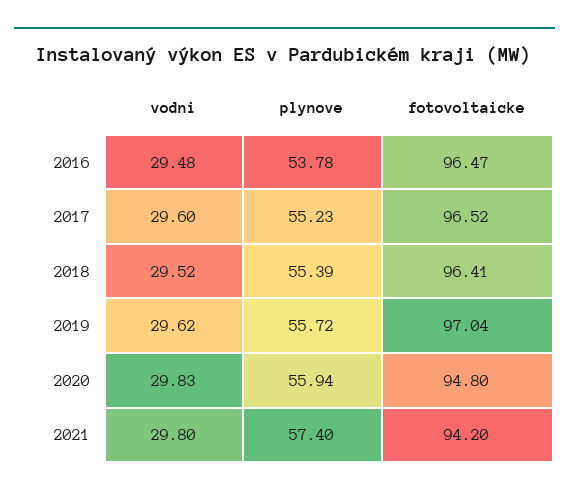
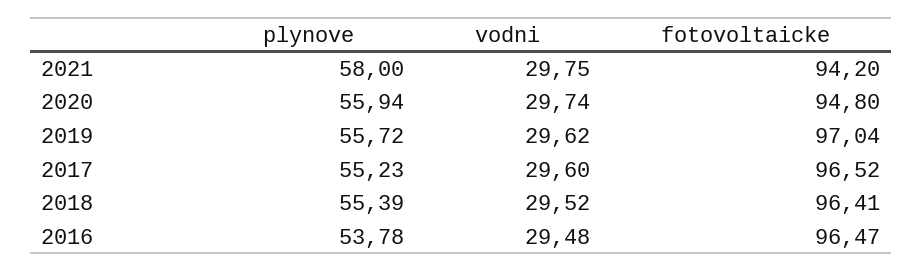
  {
    "vodni": {
      "2016": 29.48,
      "2017": 29.6,
      "2018": 29.52,
      "2019": 29.62,
-     "2020": 29.83,
+     "2020": 29.74,
-     "2021": 29.8
+     "2021": 29.75
    },
    "plynove": {
      "2016": 53.78,
      "2017": 55.23,
      "2018": 55.39,
      "2019": 55.72,
      "2020": 55.94,
-     "2021": 57.4
+     "2021": 58
    },
    "fotovoltaicke": {
      "2016": 96.47,
      "2017": 96.52,
      "2018": 96.41,
      "2019": 97.04,
      "2020": 94.8,
      "2021": 94.2
    }
  }

